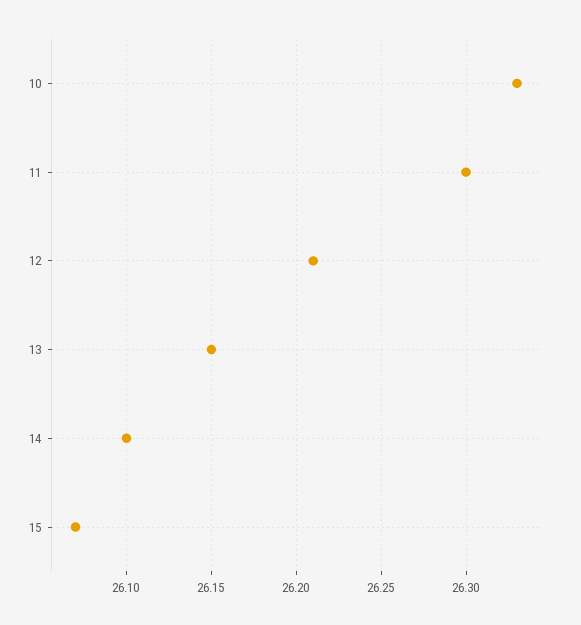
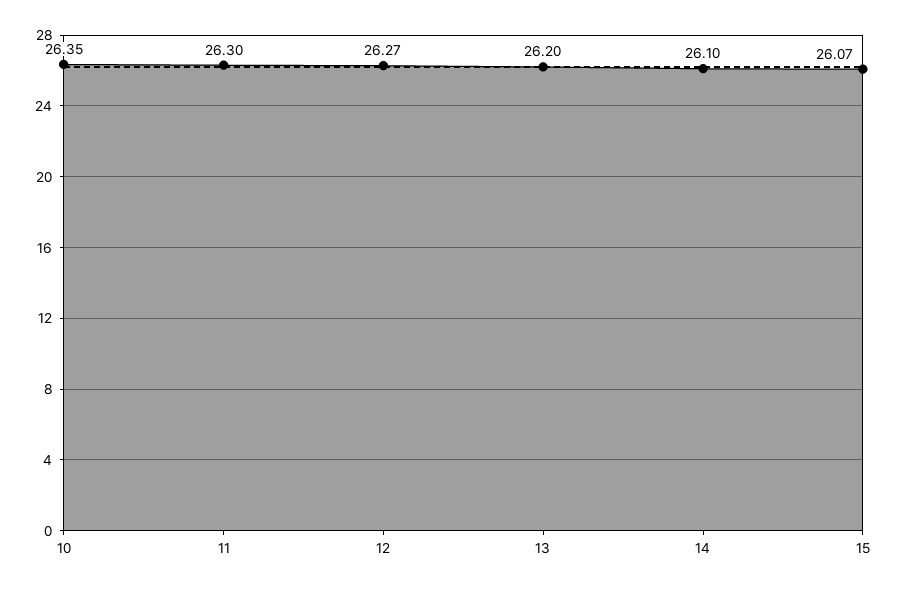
  {
-   "10": 26.33,
+   "10": 26.35,
    "11": 26.3,
-   "12": 26.21,
+   "12": 26.27,
-   "13": 26.15,
+   "13": 26.2,
    "14": 26.1,
    "15": 26.07
  }

